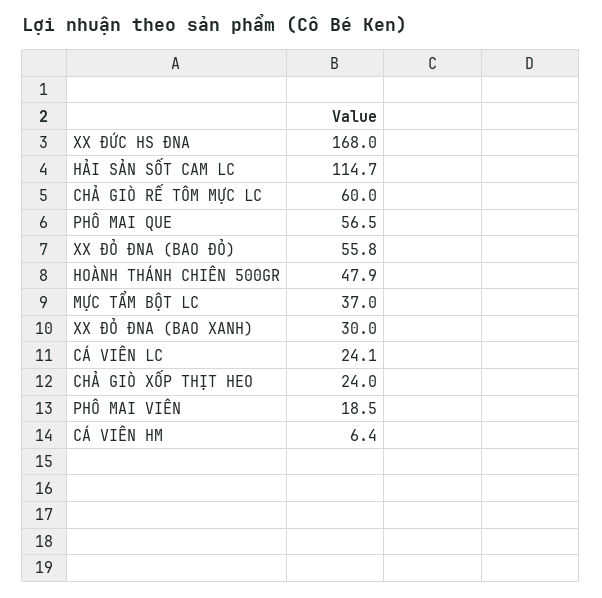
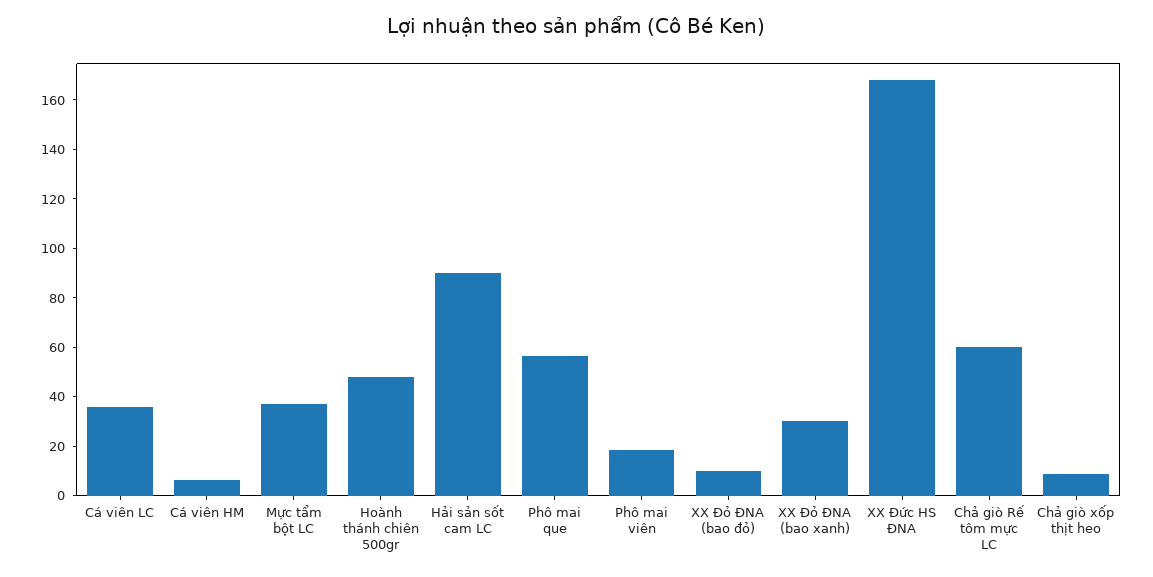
  {
    "XX ĐỨC HS ĐNA": 168,
-   "HẢI SẢN SỐT CAM LC": 114.7,
+   "HẢI SẢN SỐT CAM LC": 90,
    "CHẢ GIÒ RẾ TÔM MỰC LC": 60,
    "PHÔ MAI QUE": 56.5,
-   "XX ĐỎ ĐNA (BAO ĐỎ)": 55.8,
+   "XX ĐỎ ĐNA (BAO ĐỎ)": 10,
    "HOÀNH THÁNH CHIÊN 500GR": 47.9,
    "MỰC TẨM BỘT LC": 37,
    "XX ĐỎ ĐNA (BAO XANH)": 30,
-   "CÁ VIÊN LC": 24.1,
+   "CÁ VIÊN LC": 35,
-   "CHẢ GIÒ XỐP THỊT HEO": 24,
+   "CHẢ GIÒ XỐP THỊT HEO": 10,
    "PHÔ MAI VIÊN": 18.5,
    "CÁ VIÊN HM": 6.4
  }

